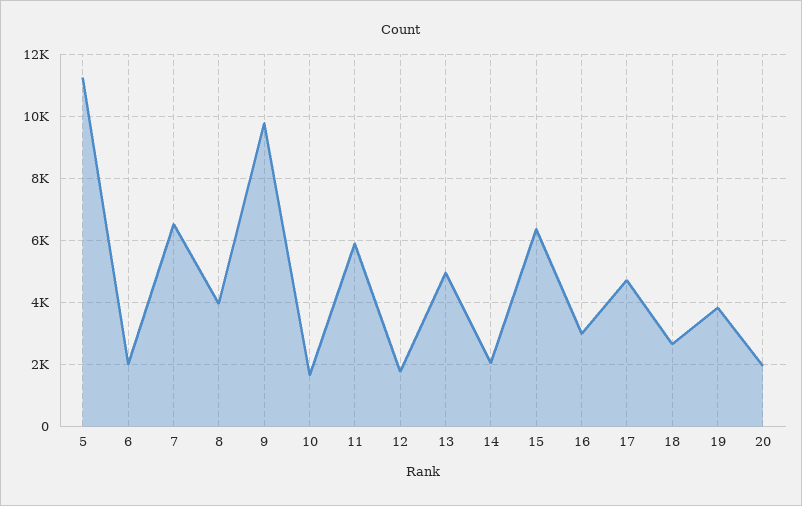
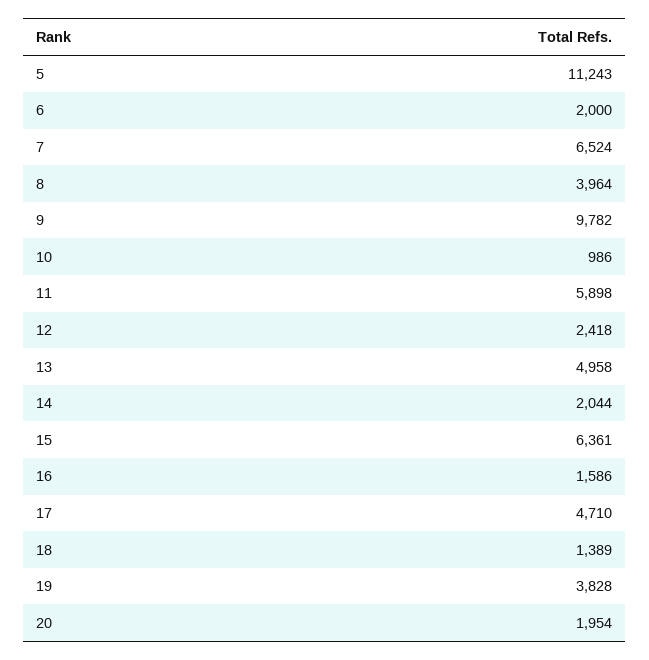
  {
    "5": 11243,
    "6": 2000,
    "7": 6524,
    "8": 3964,
    "9": 9782,
-   "10": 1600,
+   "10": 986,
    "11": 5898,
-   "12": 1800,
+   "12": 2418,
    "13": 4958,
    "14": 2044,
    "15": 6361,
-   "16": 3000,
+   "16": 1586,
    "17": 4710,
-   "18": 2600,
+   "18": 1389,
    "19": 3828,
    "20": 1954
  }

